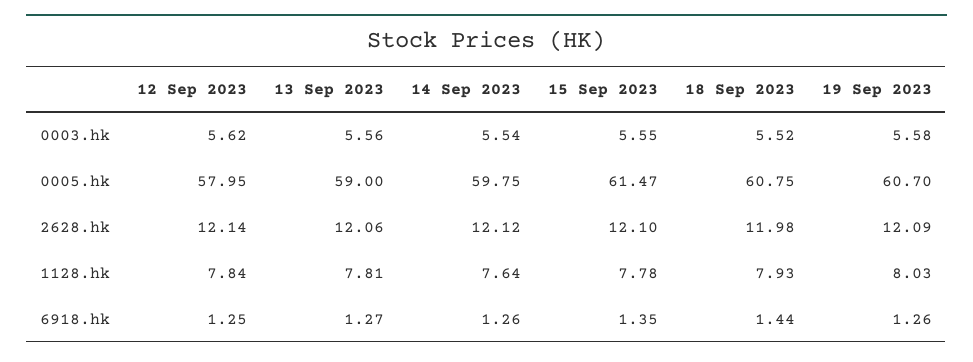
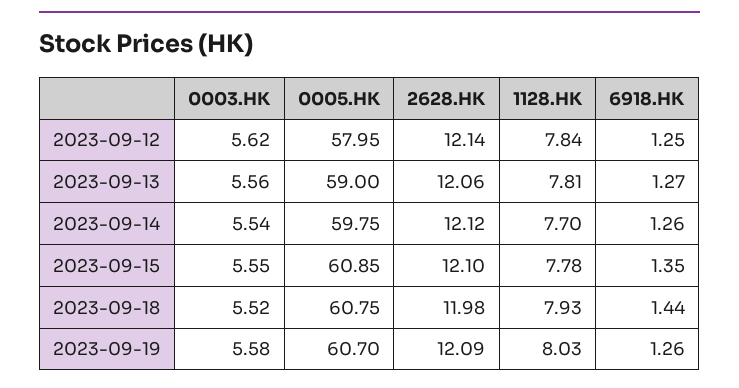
  {
    "12 Sep 2023": {
      "0003.hk": 5.62,
      "0005.hk": 57.95,
      "2628.hk": 12.14,
      "1128.hk": 7.84,
      "6918.hk": 1.25
    },
    "13 Sep 2023": {
      "0003.hk": 5.56,
      "0005.hk": 59,
      "2628.hk": 12.06,
      "1128.hk": 7.81,
      "6918.hk": 1.27
    },
    "14 Sep 2023": {
      "0003.hk": 5.54,
      "0005.hk": 59.75,
      "2628.hk": 12.12,
-     "1128.hk": 7.64,
+     "1128.hk": 7.7,
      "6918.hk": 1.26
    },
    "15 Sep 2023": {
      "0003.hk": 5.55,
-     "0005.hk": 61.47,
+     "0005.hk": 60.85,
      "2628.hk": 12.1,
      "1128.hk": 7.78,
      "6918.hk": 1.35
    },
    "18 Sep 2023": {
      "0003.hk": 5.52,
      "0005.hk": 60.75,
      "2628.hk": 11.98,
      "1128.hk": 7.93,
      "6918.hk": 1.44
    },
    "19 Sep 2023": {
      "0003.hk": 5.58,
      "0005.hk": 60.7,
      "2628.hk": 12.09,
      "1128.hk": 8.03,
      "6918.hk": 1.26
    }
  }

